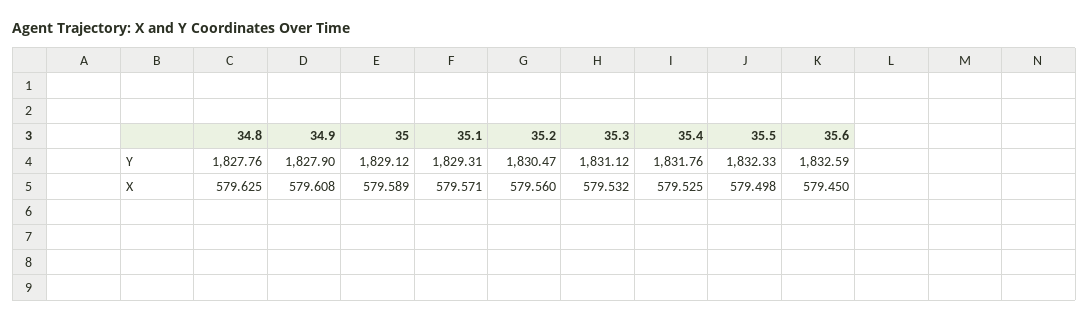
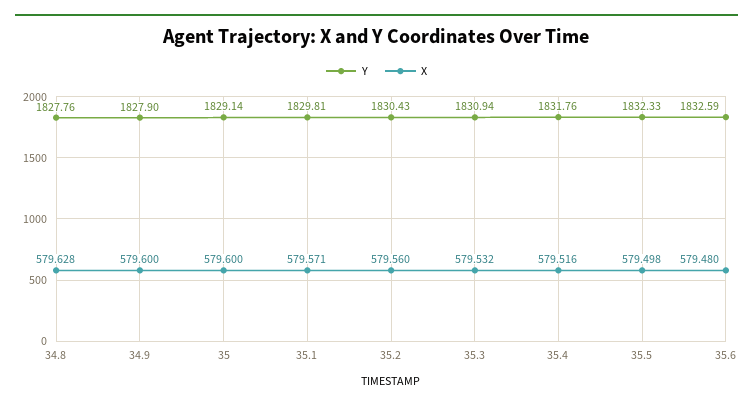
  {
    "Y": {
      "34.8": 1827.76,
      "34.9": 1827.9,
-     "35": 1829.12,
+     "35": 1829.14,
-     "35.1": 1829.31,
+     "35.1": 1829.81,
-     "35.2": 1830.47,
+     "35.2": 1830.43,
-     "35.3": 1831.12,
+     "35.3": 1830.94,
      "35.4": 1831.76,
      "35.5": 1832.33,
      "35.6": 1832.59
    },
    "X": {
-     "34.8": 579.625,
+     "34.8": 579.628,
-     "34.9": 579.608,
+     "34.9": 579.6,
-     "35": 579.589,
+     "35": 579.6,
      "35.1": 579.571,
      "35.2": 579.56,
      "35.3": 579.532,
-     "35.4": 579.525,
+     "35.4": 579.516,
      "35.5": 579.498,
-     "35.6": 579.45
+     "35.6": 579.48
    }
  }

